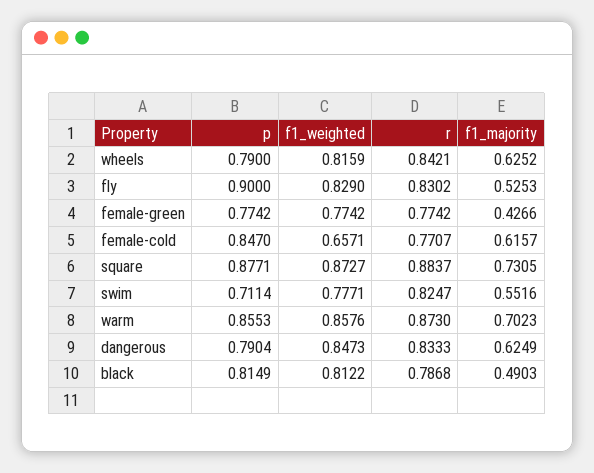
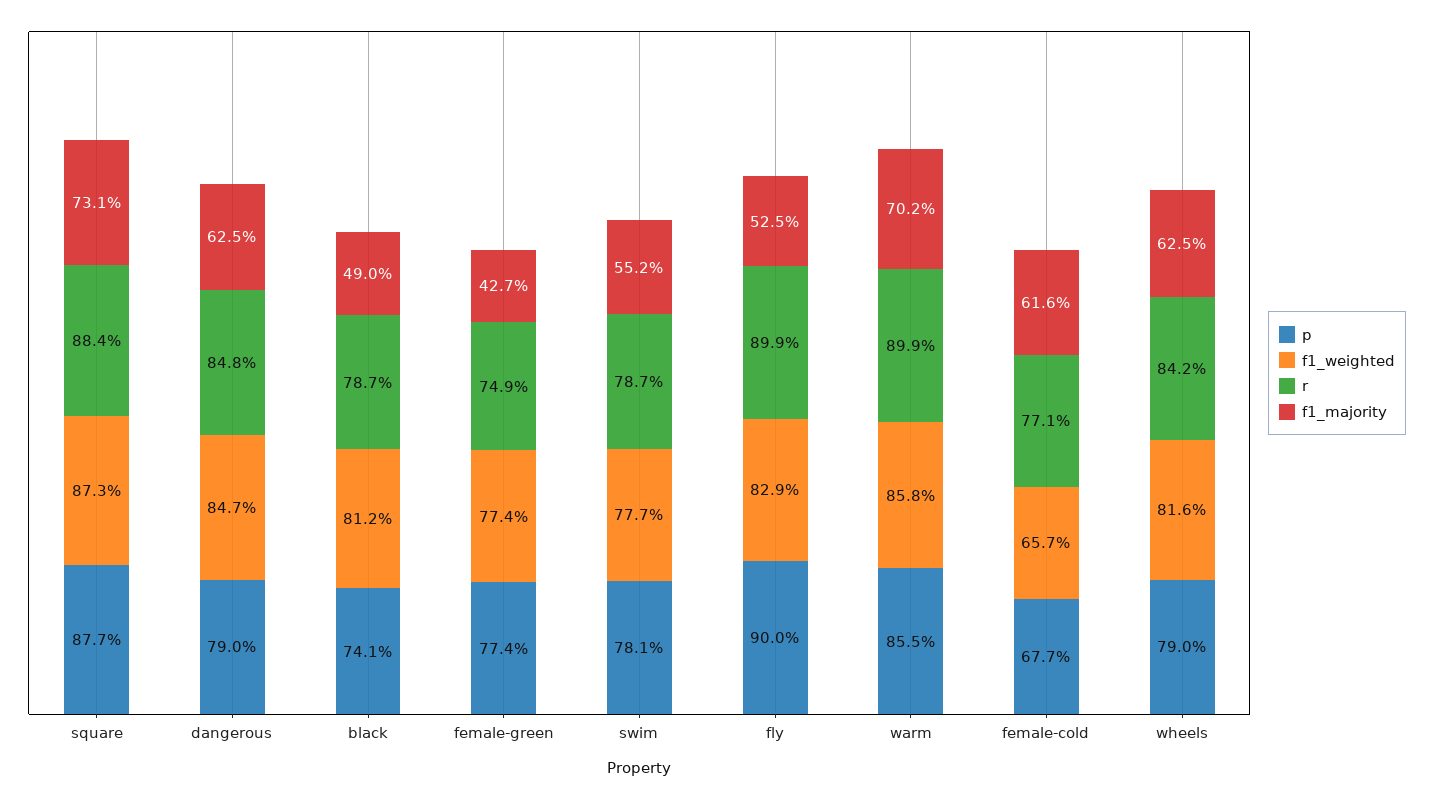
  {
    "p": {
      "wheels": 0.79,
      "fly": 0.9,
      "female-green": 0.7742,
-     "female-cold": 0.847,
+     "female-cold": 0.677,
      "square": 0.8771,
-     "swim": 0.7114,
+     "swim": 0.781,
      "warm": 0.8553,
      "dangerous": 0.7904,
-     "black": 0.8149
+     "black": 0.741
    },
    "f1_weighted": {
      "wheels": 0.8159,
      "fly": 0.829,
      "female-green": 0.7742,
      "female-cold": 0.6571,
      "square": 0.8727,
      "swim": 0.7771,
      "warm": 0.8576,
      "dangerous": 0.8473,
      "black": 0.8122
    },
    "r": {
      "wheels": 0.8421,
-     "fly": 0.8302,
+     "fly": 0.899,
-     "female-green": 0.7742,
+     "female-green": 0.749,
      "female-cold": 0.7707,
      "square": 0.8837,
-     "swim": 0.8247,
+     "swim": 0.787,
-     "warm": 0.873,
+     "warm": 0.899,
-     "dangerous": 0.8333,
+     "dangerous": 0.848,
      "black": 0.7868
    },
    "f1_majority": {
      "wheels": 0.6252,
      "fly": 0.5253,
      "female-green": 0.4266,
      "female-cold": 0.6157,
      "square": 0.7305,
      "swim": 0.5516,
      "warm": 0.7023,
      "dangerous": 0.6249,
      "black": 0.4903
    }
  }

